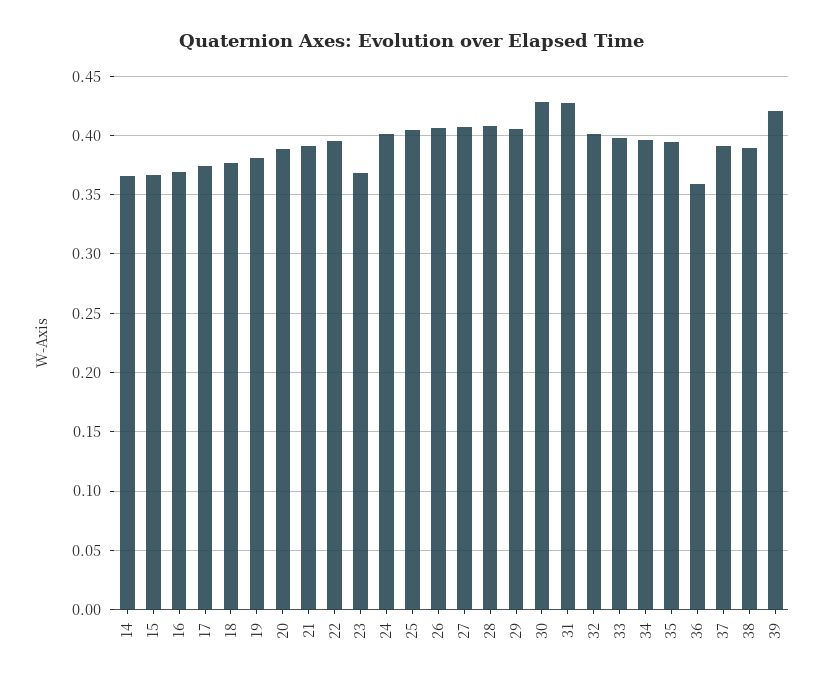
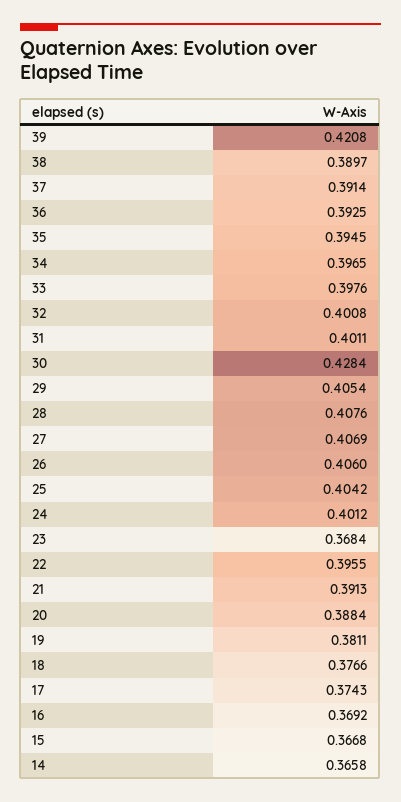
  {
    "14": 0.3658,
    "15": 0.3668,
    "16": 0.3692,
    "17": 0.3743,
    "18": 0.3766,
    "19": 0.3811,
    "20": 0.3884,
    "21": 0.3913,
    "22": 0.3955,
    "23": 0.3684,
    "24": 0.4012,
    "25": 0.4042,
    "26": 0.406,
    "27": 0.4069,
    "28": 0.4076,
    "29": 0.4054,
    "30": 0.4284,
-   "31": 0.43,
+   "31": 0.4011,
    "32": 0.4008,
    "33": 0.3976,
    "34": 0.3965,
    "35": 0.3945,
-   "36": 0.36,
+   "36": 0.3925,
    "37": 0.3914,
    "38": 0.3897,
    "39": 0.4208
  }

